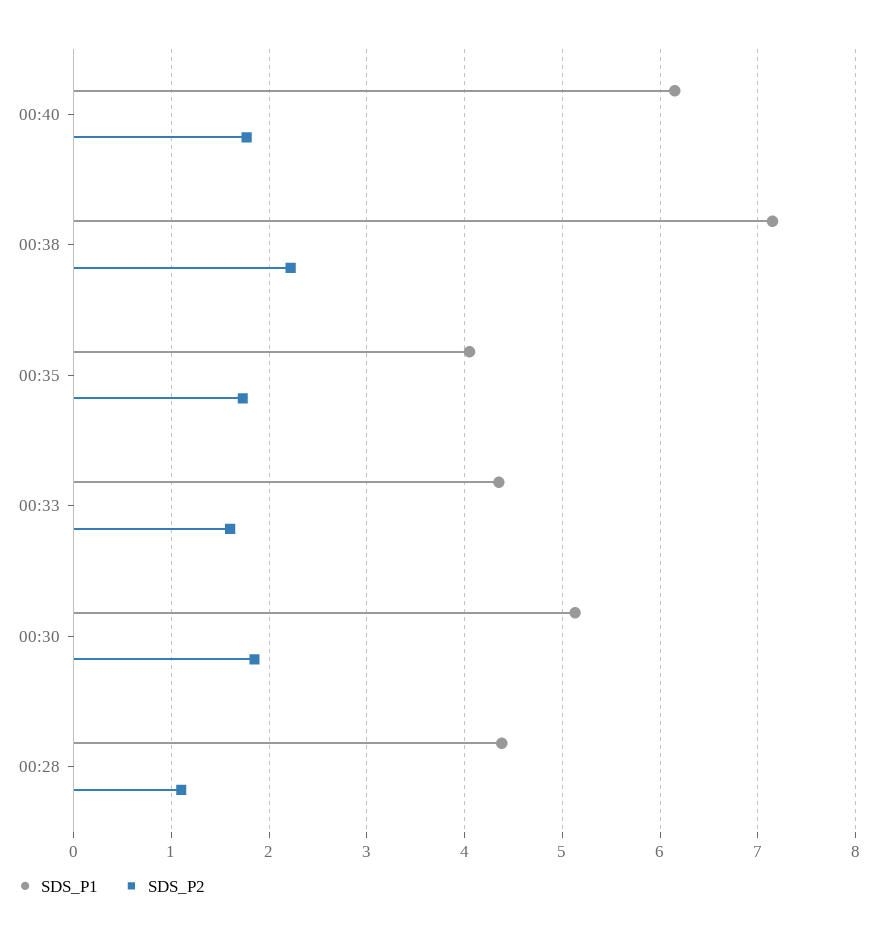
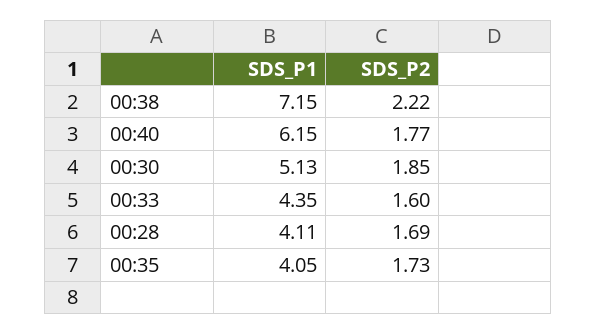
  {
    "SDS_P1": {
      "00:40": 6.15,
      "00:38": 7.15,
      "00:35": 4.05,
      "00:33": 4.35,
      "00:30": 5.13,
-     "00:28": 4.4
+     "00:28": 4.11
    },
    "SDS_P2": {
      "00:40": 1.77,
      "00:38": 2.22,
      "00:35": 1.73,
      "00:33": 1.6,
      "00:30": 1.85,
-     "00:28": 1.1
+     "00:28": 1.69
    }
  }

